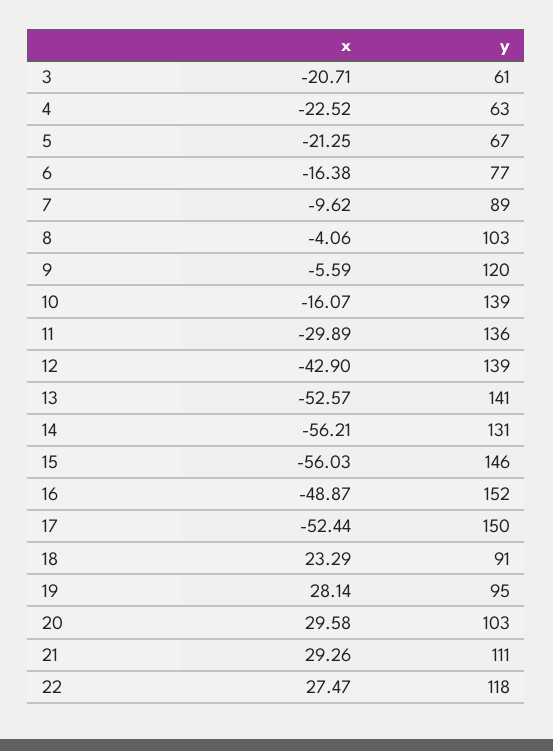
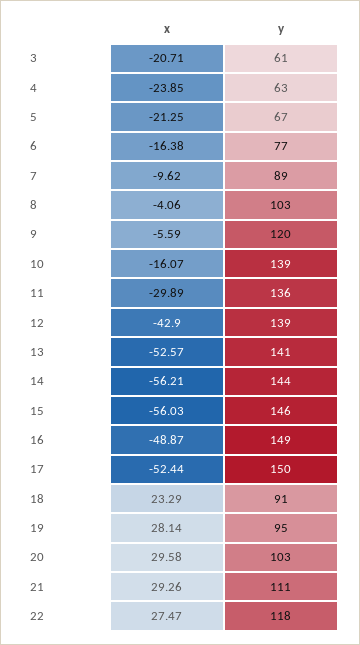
  {
    "x": {
      "3": -20.71,
-     "4": -22.52,
+     "4": -23.85,
      "5": -21.25,
      "6": -16.38,
      "7": -9.62,
      "8": -4.06,
      "9": -5.59,
      "10": -16.07,
      "11": -29.89,
      "12": -42.9,
      "13": -52.57,
      "14": -56.21,
      "15": -56.03,
      "16": -48.87,
      "17": -52.44,
      "18": 23.29,
      "19": 28.14,
      "20": 29.58,
      "21": 29.26,
      "22": 27.47
    },
    "y": {
      "3": 61,
      "4": 63,
      "5": 67,
      "6": 77,
      "7": 89,
      "8": 103,
      "9": 120,
      "10": 139,
      "11": 136,
      "12": 139,
      "13": 141,
-     "14": 131,
+     "14": 144,
      "15": 146,
-     "16": 152,
+     "16": 149,
      "17": 150,
      "18": 91,
      "19": 95,
      "20": 103,
      "21": 111,
      "22": 118
    }
  }

